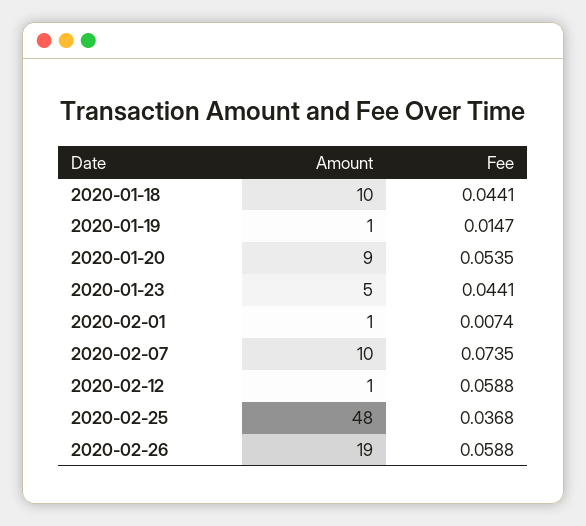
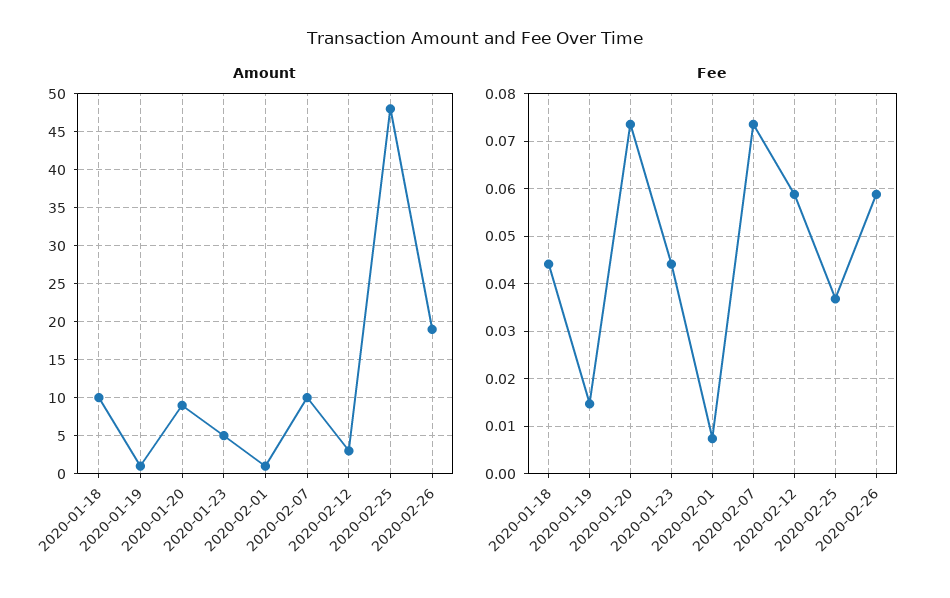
  {
    "Amount": {
      "2020-01-18": 10,
      "2020-01-19": 1,
      "2020-01-20": 9,
      "2020-01-23": 5,
      "2020-02-01": 1,
      "2020-02-07": 10,
-     "2020-02-12": 1,
+     "2020-02-12": 3,
      "2020-02-25": 48,
      "2020-02-26": 19
    },
    "Fee": {
      "2020-01-18": 0.0441,
      "2020-01-19": 0.0147,
-     "2020-01-20": 0.0535,
+     "2020-01-20": 0.074,
      "2020-01-23": 0.0441,
      "2020-02-01": 0.0074,
      "2020-02-07": 0.0735,
      "2020-02-12": 0.0588,
      "2020-02-25": 0.0368,
      "2020-02-26": 0.0588
    }
  }

